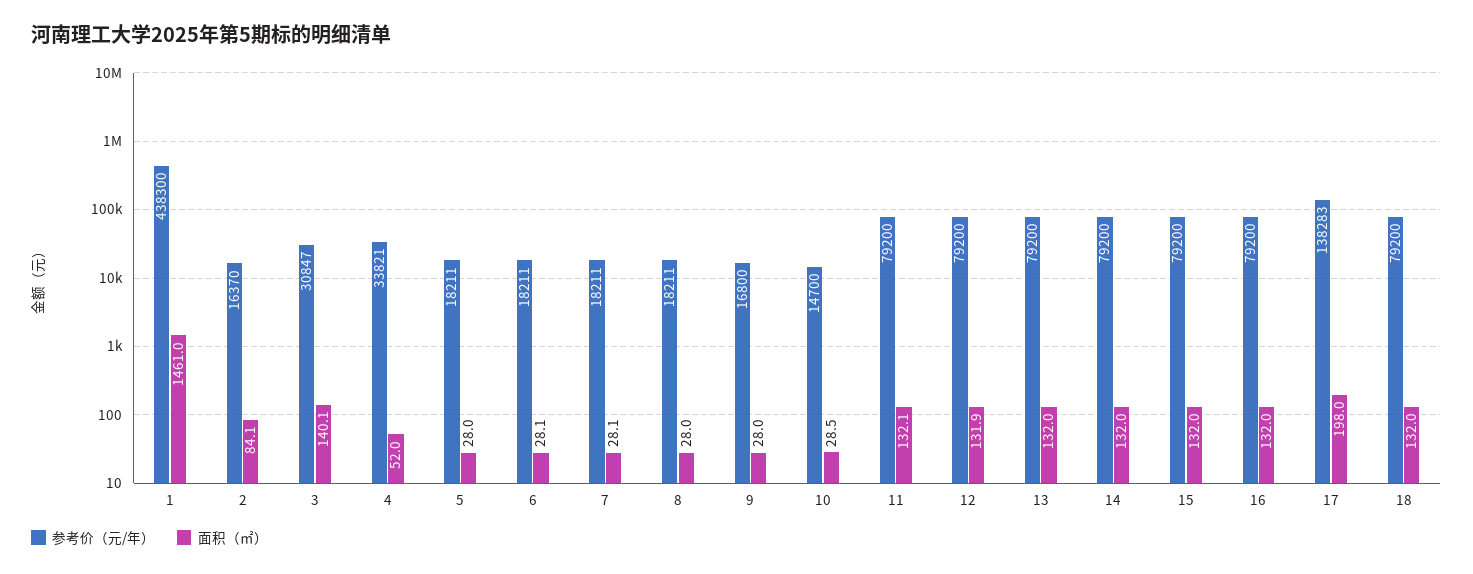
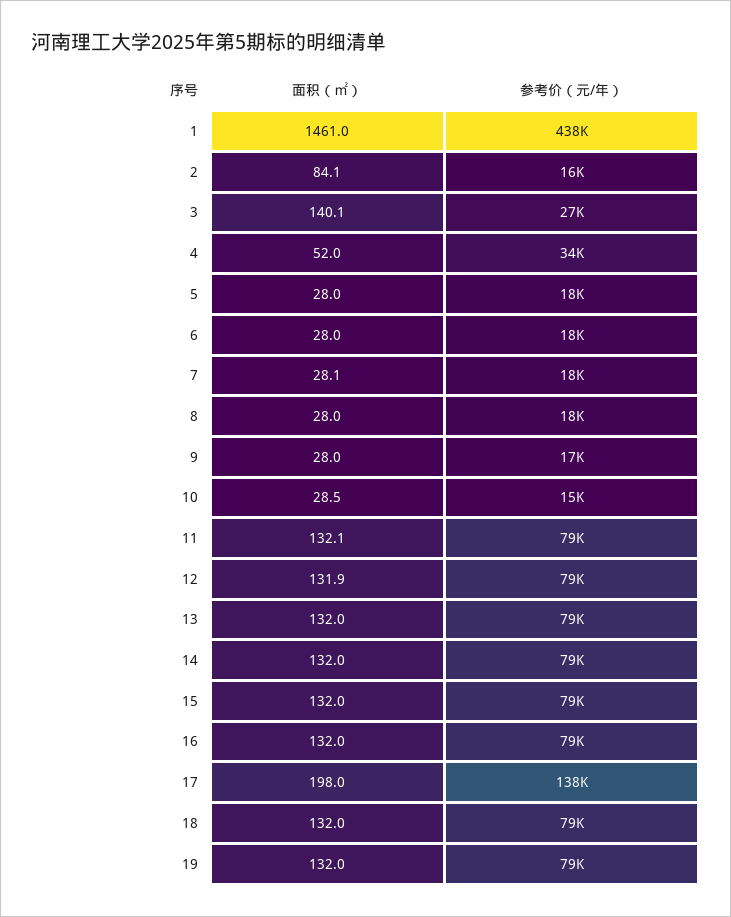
  {
    "参考价（元/年）": {
      "1": 438300,
      "2": 16370,
-     "3": 30847,
+     "3": 27000,
      "4": 33821,
      "5": 18211,
      "6": 18211,
      "7": 18211,
      "8": 18211,
      "9": 16800,
      "10": 14700,
      "11": 79200,
      "12": 79200,
      "13": 79200,
      "14": 79200,
      "15": 79200,
      "16": 79200,
      "17": 138283,
-     "18": 79200
+     "18": 79200,
+     "19": 79000
    },
    "面积（㎡）": {
      "1": 1461,
      "2": 84.1,
      "3": 140.1,
      "4": 52,
      "5": 28,
-     "6": 28.1,
+     "6": 28,
      "7": 28.1,
      "8": 28,
      "9": 28,
      "10": 28.5,
      "11": 132.1,
      "12": 131.9,
      "13": 132,
      "14": 132,
      "15": 132,
      "16": 132,
      "17": 198,
-     "18": 132
+     "18": 132,
+     "19": 132
    }
  }

